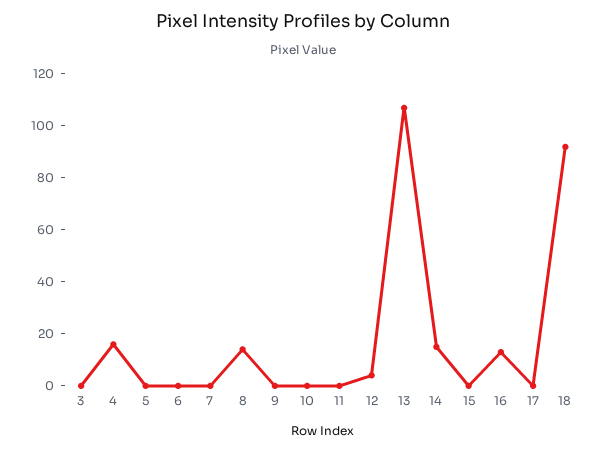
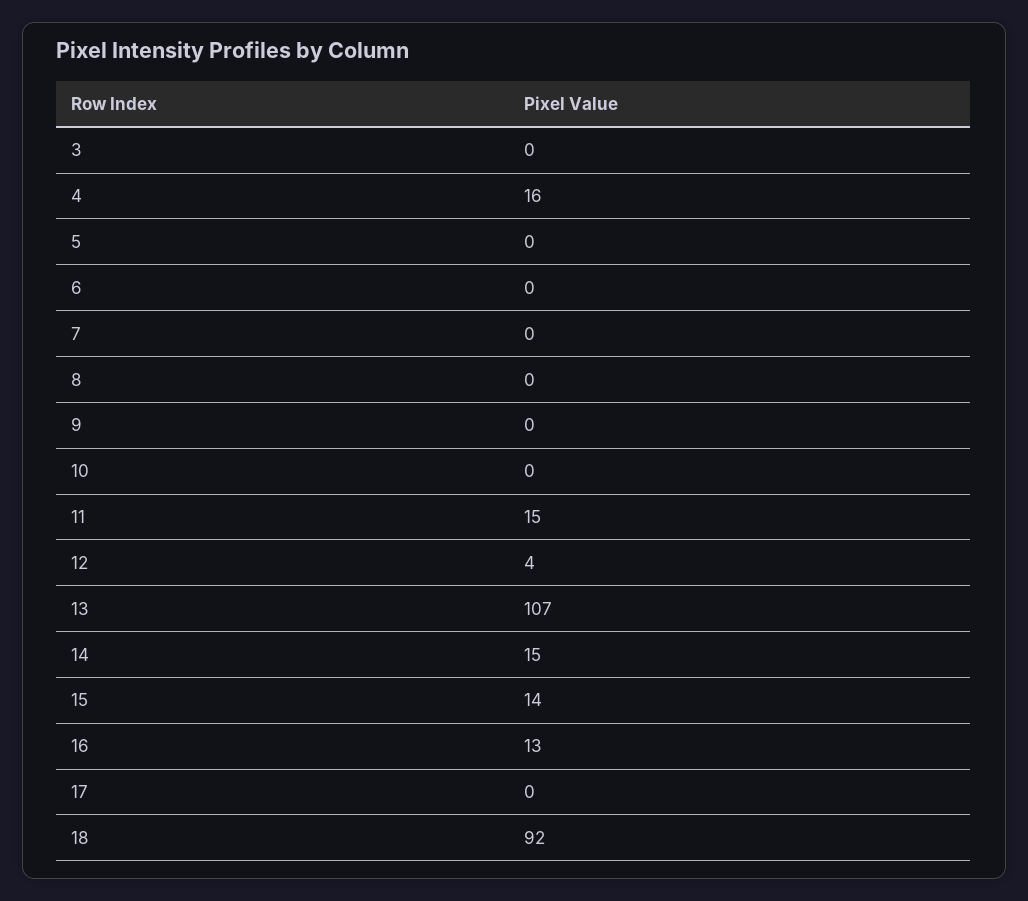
  {
    "3": 0,
    "4": 16,
    "5": 0,
    "6": 0,
    "7": 0,
-   "8": 15,
+   "8": 0,
    "9": 0,
    "10": 0,
-   "11": 0,
+   "11": 15,
    "12": 4,
    "13": 107,
    "14": 15,
-   "15": 0,
+   "15": 14,
    "16": 13,
    "17": 0,
    "18": 92
  }

